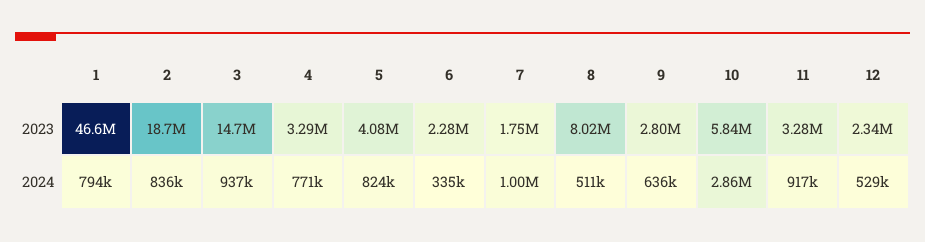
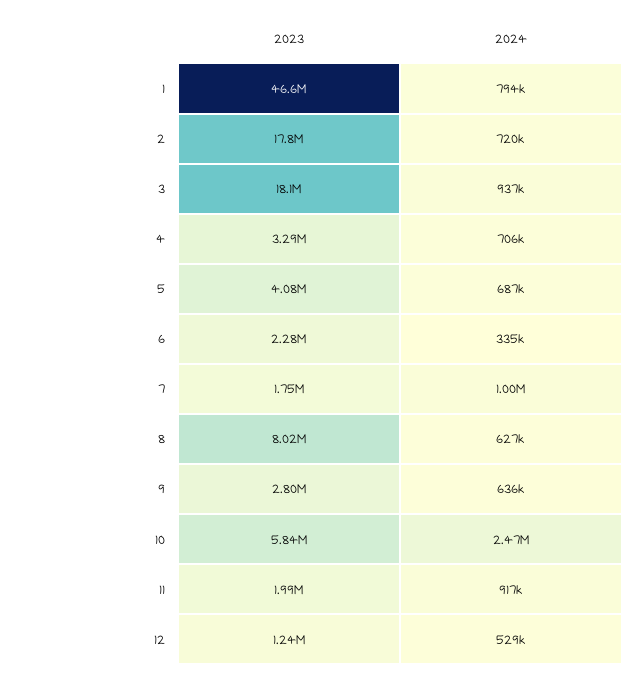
  {
    "1": {
      "2023": 46600000,
      "2024": 794000
    },
    "2": {
-     "2023": 18700000,
+     "2023": 17800000,
-     "2024": 836000
+     "2024": 720000
    },
    "3": {
-     "2023": 14700000,
+     "2023": 18100000,
      "2024": 937000
    },
    "4": {
      "2023": 3290000,
-     "2024": 771000
+     "2024": 706000
    },
    "5": {
      "2023": 4080000,
-     "2024": 824000
+     "2024": 687000
    },
    "6": {
      "2023": 2280000,
      "2024": 335000
    },
    "7": {
      "2023": 1750000,
      "2024": 1000000
    },
    "8": {
      "2023": 8020000,
-     "2024": 511000
+     "2024": 627000
    },
    "9": {
      "2023": 2800000,
      "2024": 636000
    },
    "10": {
      "2023": 5840000,
-     "2024": 2860000
+     "2024": 2470000
    },
    "11": {
-     "2023": 3280000,
+     "2023": 1990000,
      "2024": 917000
    },
    "12": {
-     "2023": 2340000,
+     "2023": 1240000,
      "2024": 529000
    }
  }

